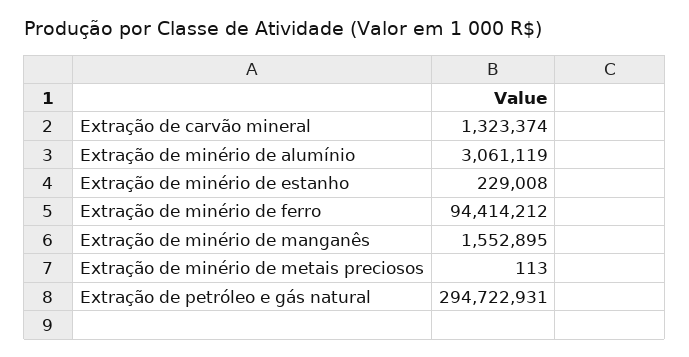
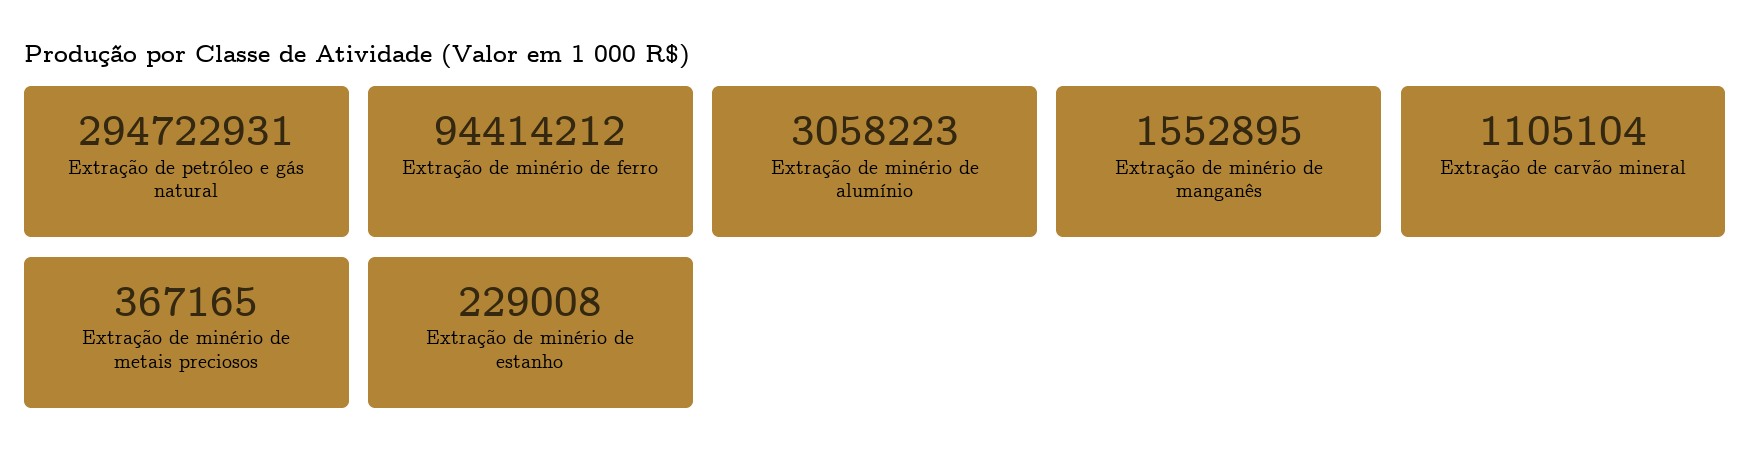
  {
-   "Extração de carvão mineral": 1323374,
+   "Extração de carvão mineral": 1105104,
-   "Extração de minério de alumínio": 3061119,
+   "Extração de minério de alumínio": 3058223,
    "Extração de minério de estanho": 229008,
    "Extração de minério de ferro": 94414212,
    "Extração de minério de manganês": 1552895,
-   "Extração de minério de metais preciosos": 113,
+   "Extração de minério de metais preciosos": 367165,
    "Extração de petróleo e gás natural": 294722931
  }

